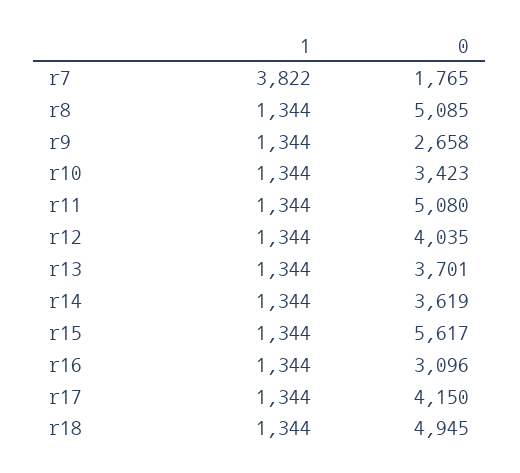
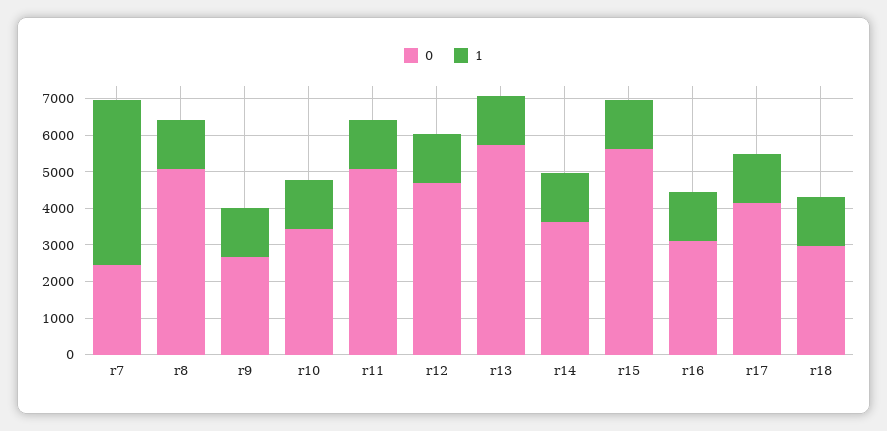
  {
    "1": {
-     "r7": 3822,
+     "r7": 4500,
      "r8": 1344,
      "r9": 1344,
      "r10": 1344,
      "r11": 1344,
      "r12": 1344,
      "r13": 1344,
      "r14": 1344,
      "r15": 1344,
      "r16": 1344,
      "r17": 1344,
      "r18": 1344
    },
    "0": {
-     "r7": 1765,
+     "r7": 2500,
      "r8": 5085,
      "r9": 2658,
      "r10": 3423,
      "r11": 5080,
-     "r12": 4035,
+     "r12": 4750,
-     "r13": 3701,
+     "r13": 5750,
      "r14": 3619,
      "r15": 5617,
      "r16": 3096,
      "r17": 4150,
-     "r18": 4945
+     "r18": 3000
    }
  }

